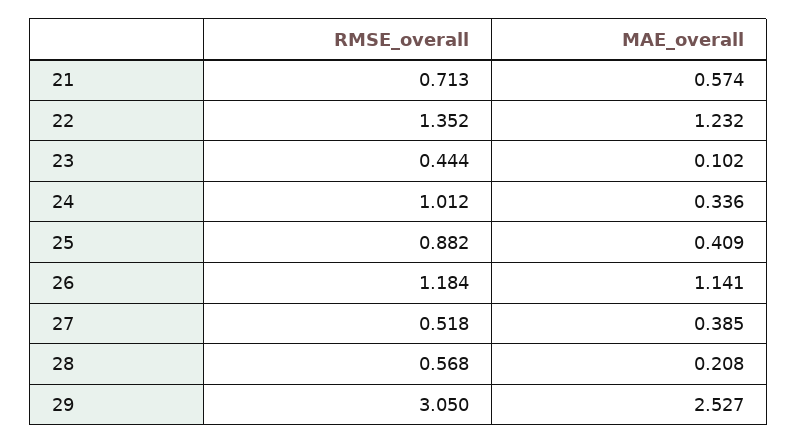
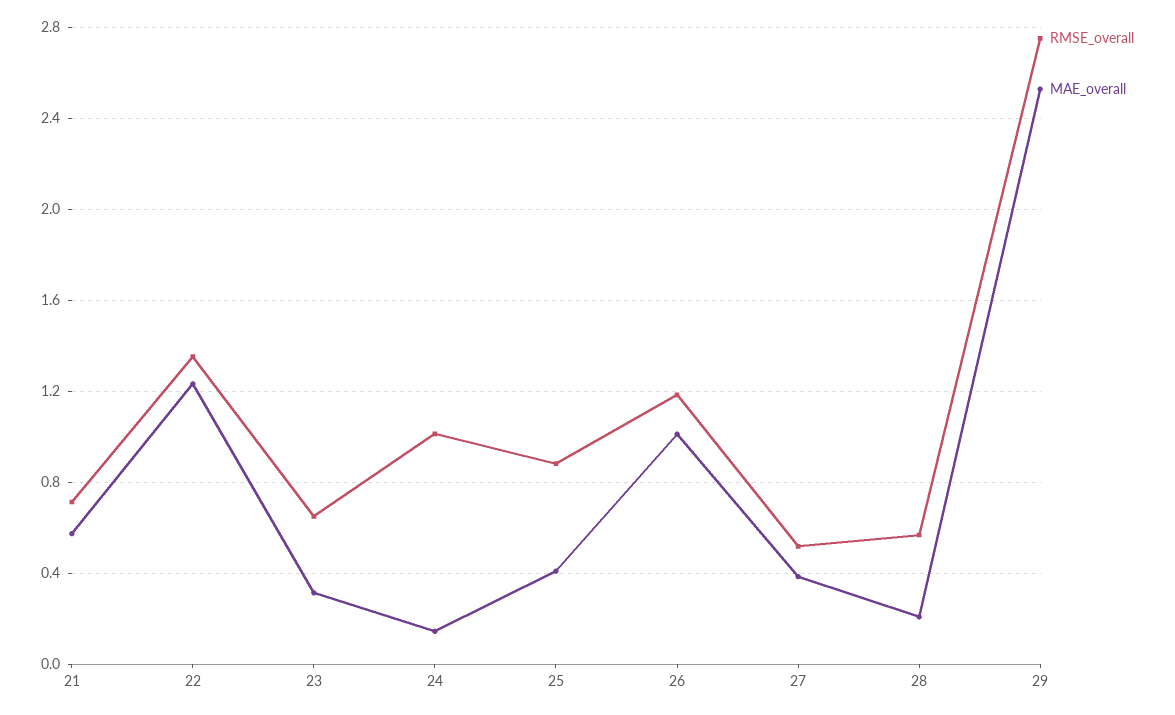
  {
    "RMSE_overall": {
      "21": 0.713,
      "22": 1.352,
-     "23": 0.444,
+     "23": 0.65,
      "24": 1.012,
      "25": 0.882,
      "26": 1.184,
      "27": 0.518,
      "28": 0.568,
-     "29": 3.05
+     "29": 2.75
    },
    "MAE_overall": {
      "21": 0.574,
      "22": 1.232,
-     "23": 0.102,
+     "23": 0.3,
-     "24": 0.336,
+     "24": 0.15,
      "25": 0.409,
-     "26": 1.141,
+     "26": 1,
      "27": 0.385,
      "28": 0.208,
      "29": 2.527
    }
  }

